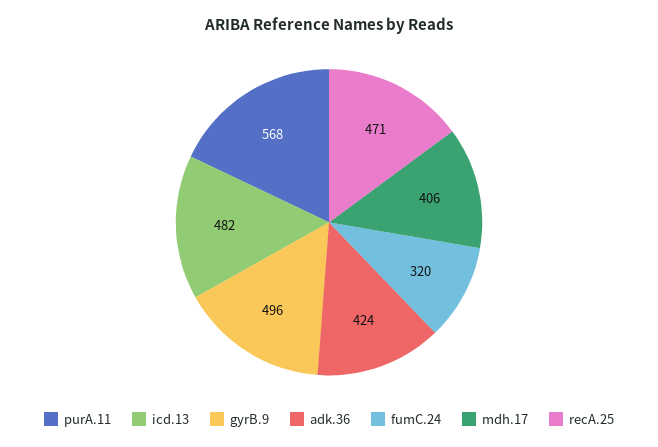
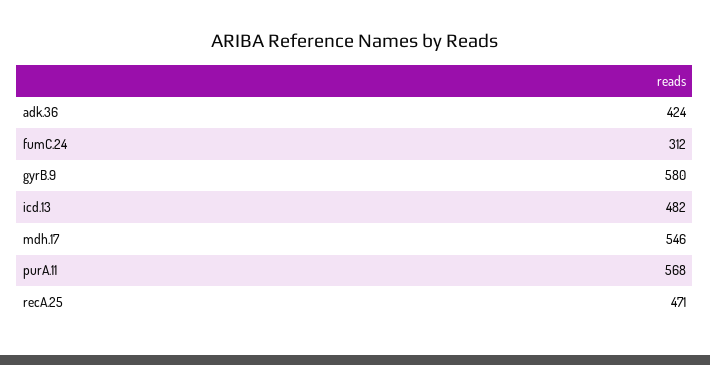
  {
    "purA.11": 568,
    "icd.13": 482,
-   "gyrB.9": 496,
+   "gyrB.9": 580,
    "adk.36": 424,
-   "fumC.24": 320,
+   "fumC.24": 312,
-   "mdh.17": 406,
+   "mdh.17": 546,
    "recA.25": 471
  }

